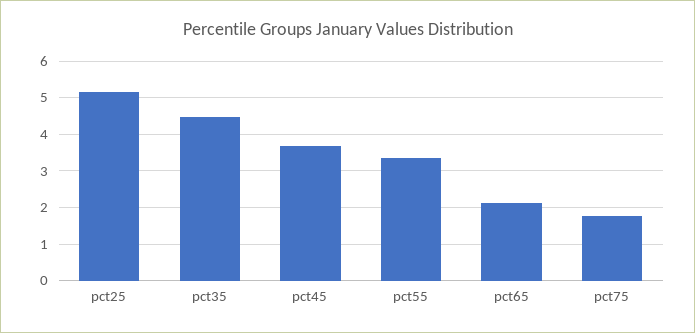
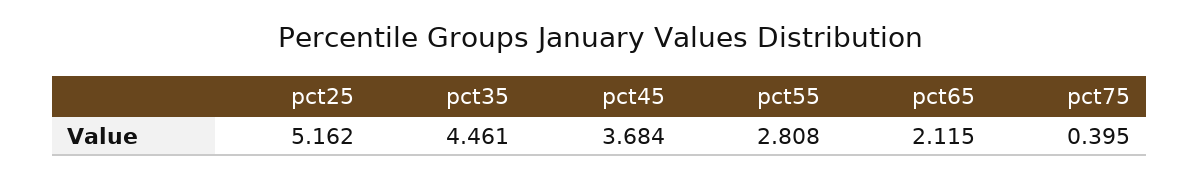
  {
    "pct25": 5.162,
    "pct35": 4.461,
    "pct45": 3.684,
-   "pct55": 3.4,
+   "pct55": 2.808,
    "pct65": 2.115,
-   "pct75": 1.8
+   "pct75": 0.395
  }

